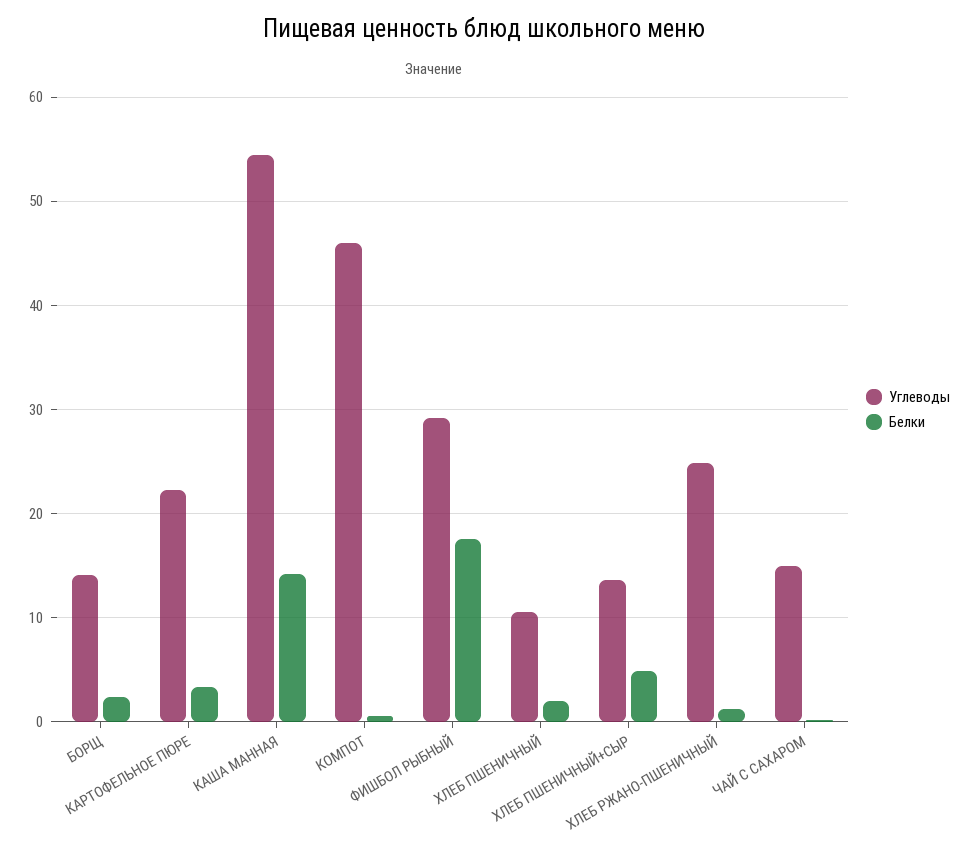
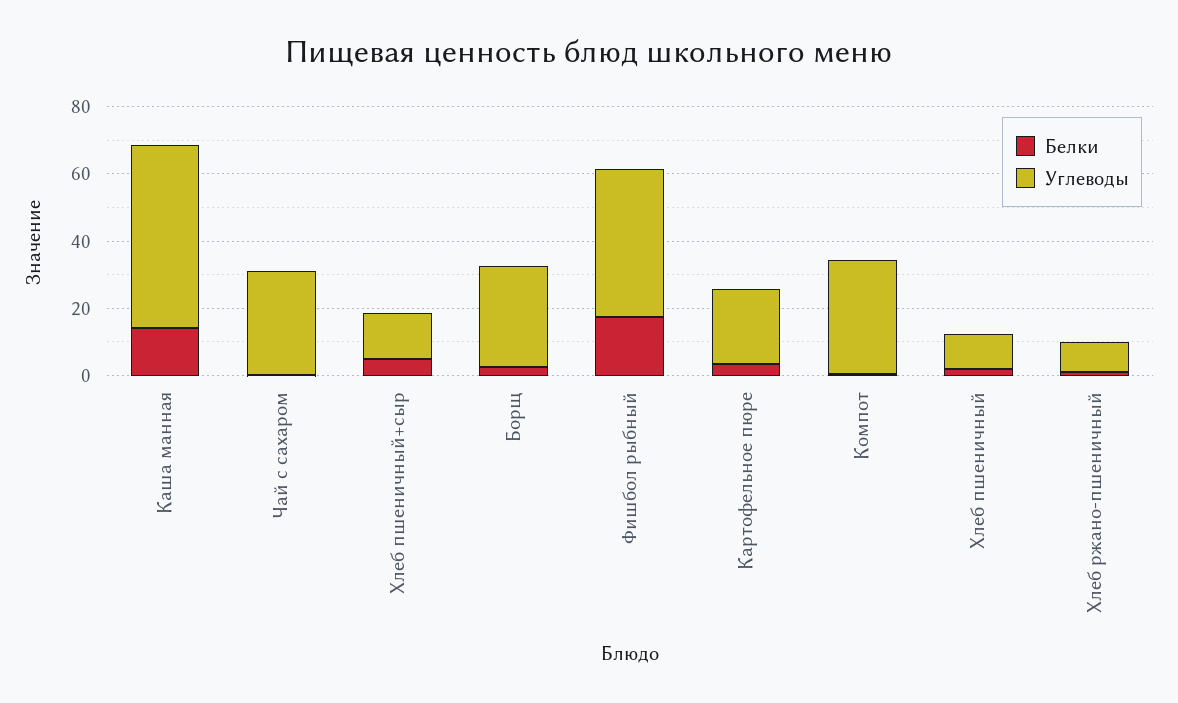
  {
    "Углеводы": {
-     "БОРЩ": 14,
+     "БОРЩ": 30,
      "КАРТОФЕЛЬНОЕ ПЮРЕ": 22,
      "КАША МАННАЯ": 54,
-     "КОМПОТ": 46,
+     "КОМПОТ": 35,
-     "ФИШБОЛ РЫБНЫЙ": 29,
+     "ФИШБОЛ РЫБНЫЙ": 45,
      "ХЛЕБ ПШЕНИЧНЫЙ": 11,
      "ХЛЕБ ПШЕНИЧНЫЙ+СЫР": 14,
-     "ХЛЕБ РЖАНО-ПШЕНИЧНЫЙ": 25,
+     "ХЛЕБ РЖАНО-ПШЕНИЧНЫЙ": 10,
-     "ЧАЙ С САХАРОМ": 15
+     "ЧАЙ С САХАРОМ": 30
    },
    "Белки": {
      "БОРЩ": 2,
      "КАРТОФЕЛЬНОЕ ПЮРЕ": 3,
      "КАША МАННАЯ": 14,
      "КОМПОТ": 1,
      "ФИШБОЛ РЫБНЫЙ": 18,
      "ХЛЕБ ПШЕНИЧНЫЙ": 2,
      "ХЛЕБ ПШЕНИЧНЫЙ+СЫР": 5,
      "ХЛЕБ РЖАНО-ПШЕНИЧНЫЙ": 1,
      "ЧАЙ С САХАРОМ": 0
    }
  }

